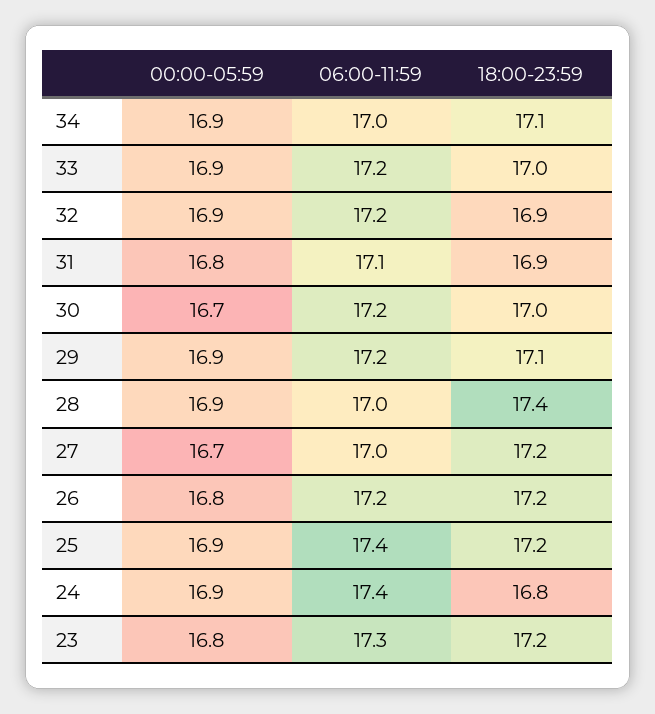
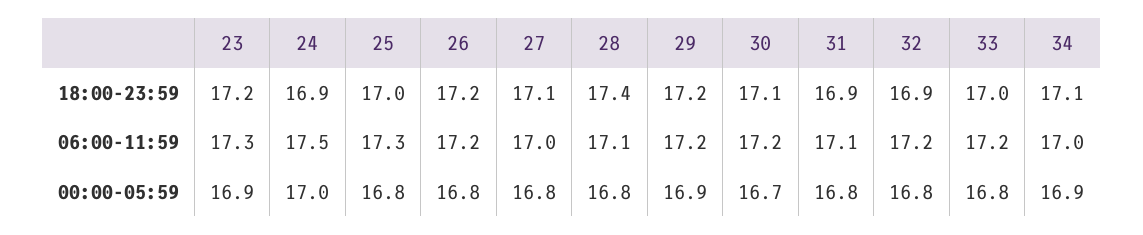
  {
    "00:00-05:59": {
      "34": 16.9,
-     "33": 16.9,
+     "33": 16.8,
-     "32": 16.9,
+     "32": 16.8,
      "31": 16.8,
      "30": 16.7,
      "29": 16.9,
-     "28": 16.9,
+     "28": 16.8,
-     "27": 16.7,
+     "27": 16.8,
      "26": 16.8,
-     "25": 16.9,
+     "25": 16.8,
-     "24": 16.9,
+     "24": 17,
-     "23": 16.8
+     "23": 16.9
    },
    "06:00-11:59": {
      "34": 17,
      "33": 17.2,
      "32": 17.2,
      "31": 17.1,
      "30": 17.2,
      "29": 17.2,
-     "28": 17,
+     "28": 17.1,
      "27": 17,
      "26": 17.2,
-     "25": 17.4,
+     "25": 17.3,
-     "24": 17.4,
+     "24": 17.5,
      "23": 17.3
    },
    "18:00-23:59": {
      "34": 17.1,
      "33": 17,
      "32": 16.9,
      "31": 16.9,
-     "30": 17,
+     "30": 17.1,
-     "29": 17.1,
+     "29": 17.2,
      "28": 17.4,
-     "27": 17.2,
+     "27": 17.1,
      "26": 17.2,
-     "25": 17.2,
+     "25": 17,
-     "24": 16.8,
+     "24": 16.9,
      "23": 17.2
    }
  }

